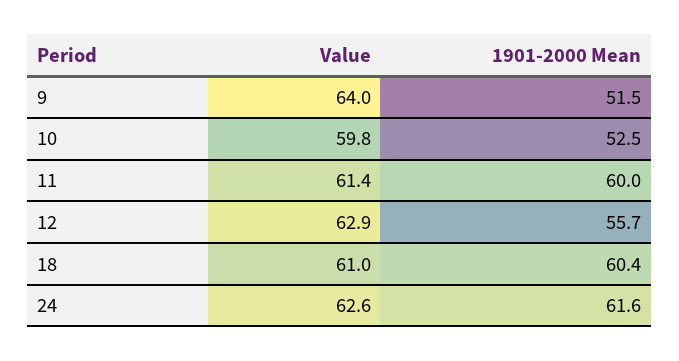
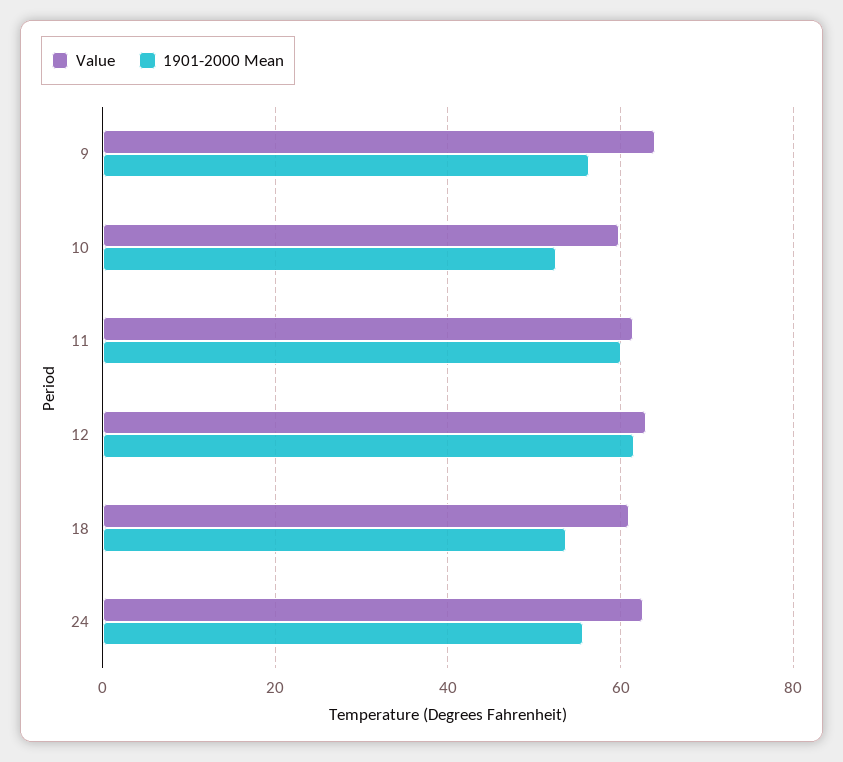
  {
    "Value": {
      "9": 64,
      "10": 59.8,
      "11": 61.4,
      "12": 62.9,
      "18": 61,
      "24": 62.6
    },
    "1901-2000 Mean": {
-     "9": 51.5,
+     "9": 56,
      "10": 52.5,
      "11": 60,
-     "12": 55.7,
+     "12": 62,
-     "18": 60.4,
+     "18": 54,
-     "24": 61.6
+     "24": 56
    }
  }

